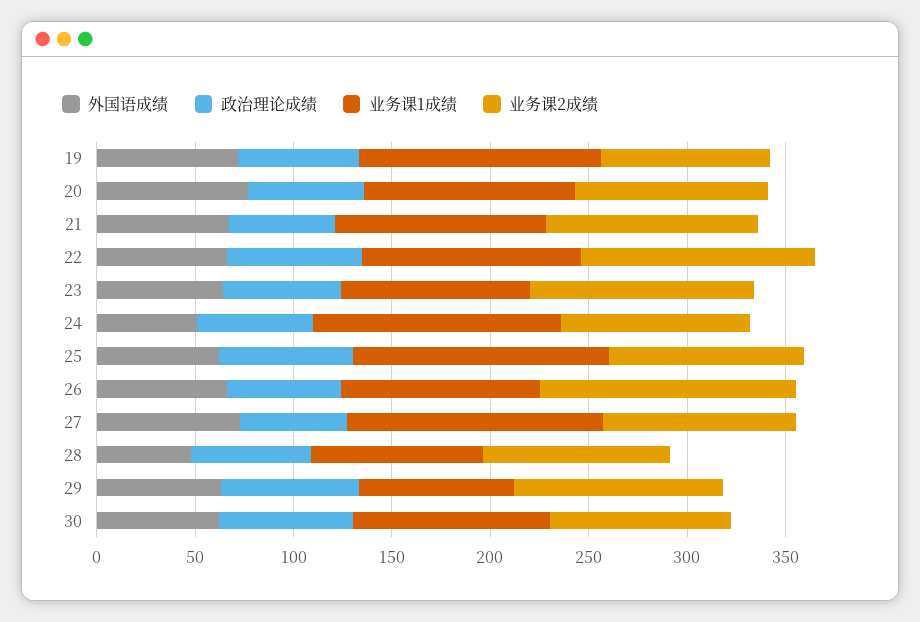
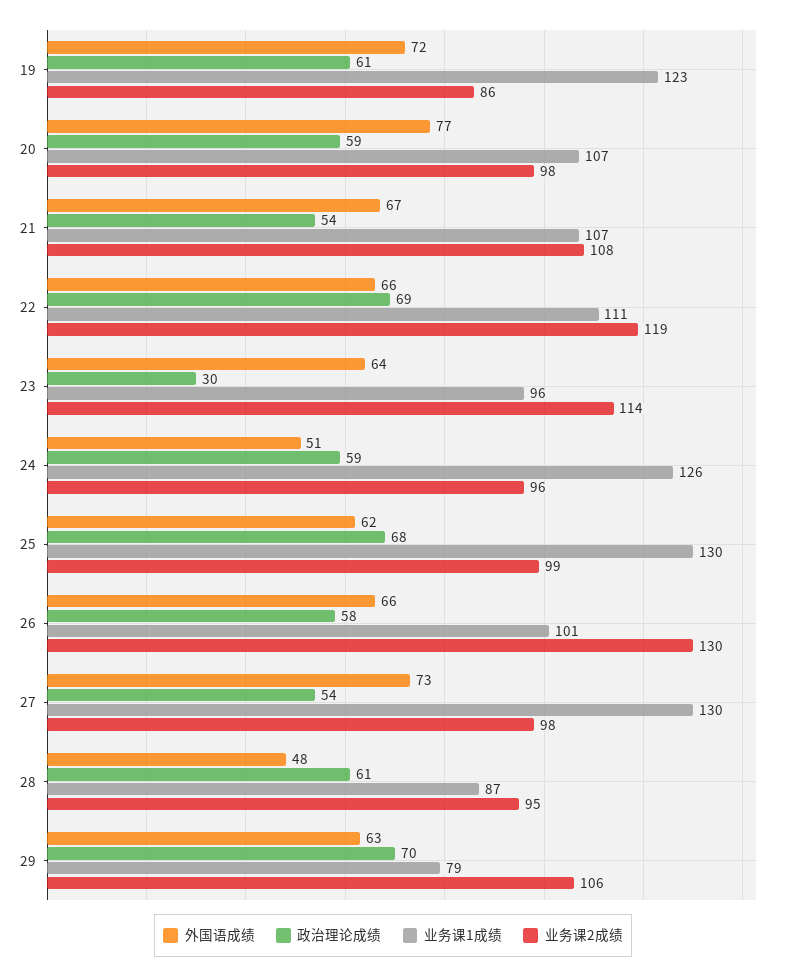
  {
    "外国语成绩": {
      "19": 72,
      "20": 77,
      "21": 67,
      "22": 66,
      "23": 64,
      "24": 51,
      "25": 62,
      "26": 66,
      "27": 73,
      "28": 48,
-     "29": 63,
+     "29": 63
-     "30": 60
    },
    "政治理论成绩": {
      "19": 61,
      "20": 59,
      "21": 54,
      "22": 69,
-     "23": 60,
+     "23": 30,
      "24": 59,
      "25": 68,
      "26": 58,
      "27": 54,
      "28": 61,
-     "29": 70,
+     "29": 70
-     "30": 70
    },
    "业务课1成绩": {
      "19": 123,
      "20": 107,
      "21": 107,
      "22": 111,
      "23": 96,
      "24": 126,
      "25": 130,
      "26": 101,
      "27": 130,
      "28": 87,
-     "29": 79,
+     "29": 79
-     "30": 100
    },
    "业务课2成绩": {
      "19": 86,
      "20": 98,
      "21": 108,
      "22": 119,
      "23": 114,
      "24": 96,
      "25": 99,
      "26": 130,
      "27": 98,
      "28": 95,
-     "29": 106,
+     "29": 106
-     "30": 90
    }
  }

